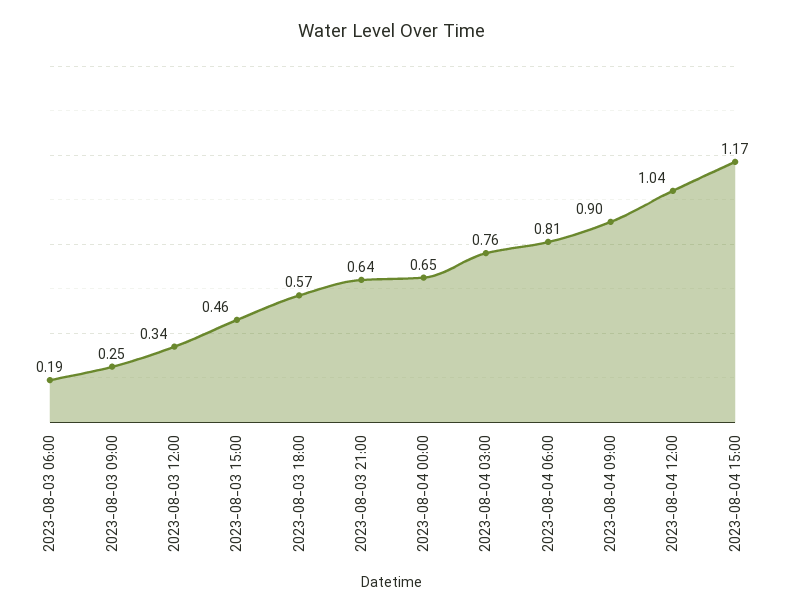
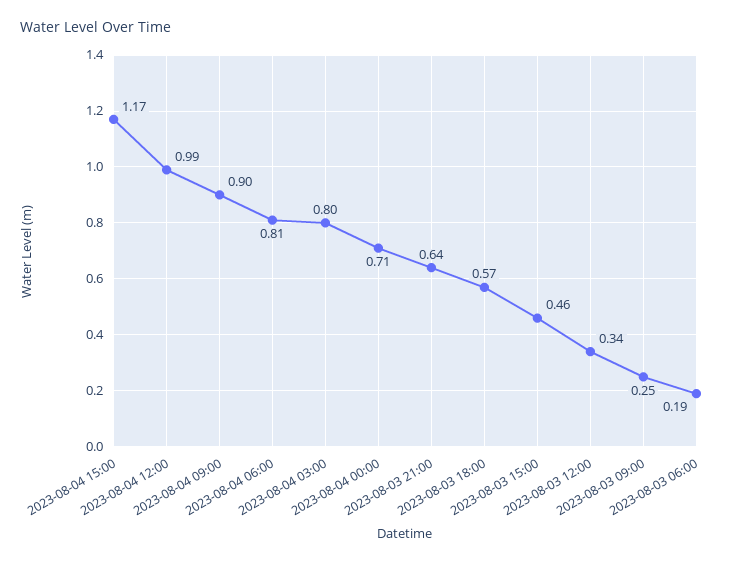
  {
    "2023-08-03 06:00": 0.19,
    "2023-08-03 09:00": 0.25,
    "2023-08-03 12:00": 0.34,
    "2023-08-03 15:00": 0.46,
    "2023-08-03 18:00": 0.57,
    "2023-08-03 21:00": 0.64,
-   "2023-08-04 00:00": 0.65,
+   "2023-08-04 00:00": 0.71,
-   "2023-08-04 03:00": 0.76,
+   "2023-08-04 03:00": 0.8,
    "2023-08-04 06:00": 0.81,
    "2023-08-04 09:00": 0.9,
-   "2023-08-04 12:00": 1.04,
+   "2023-08-04 12:00": 0.99,
    "2023-08-04 15:00": 1.17
  }

